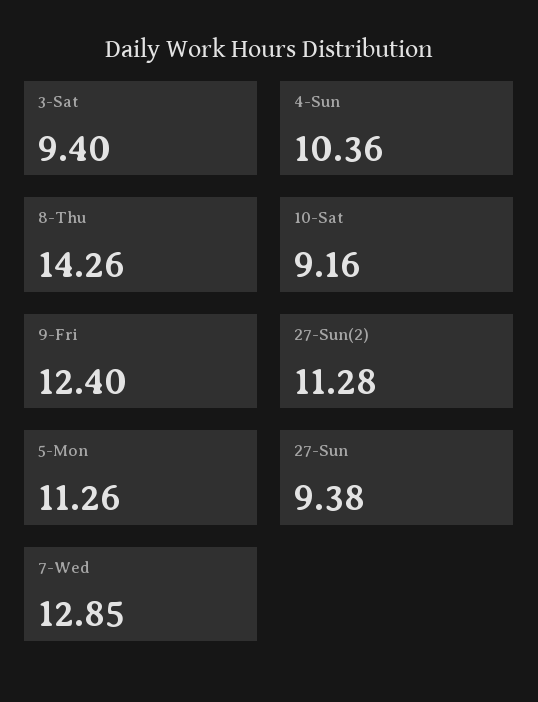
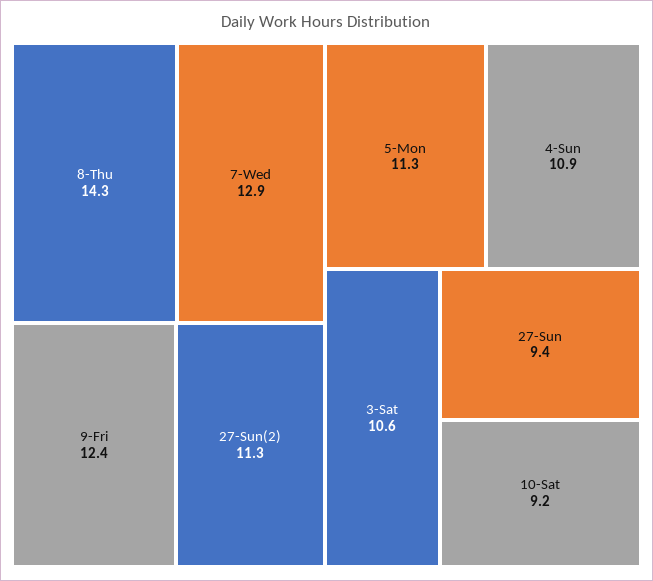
  {
-   "3-Sat": 9.4,
+   "3-Sat": 10.6,
-   "4-Sun": 10.36,
+   "4-Sun": 10.9,
    "8-Thu": 14.26,
    "10-Sat": 9.16,
    "9-Fri": 12.4,
    "27-Sun(2)": 11.28,
    "5-Mon": 11.26,
    "27-Sun": 9.38,
    "7-Wed": 12.85
  }

